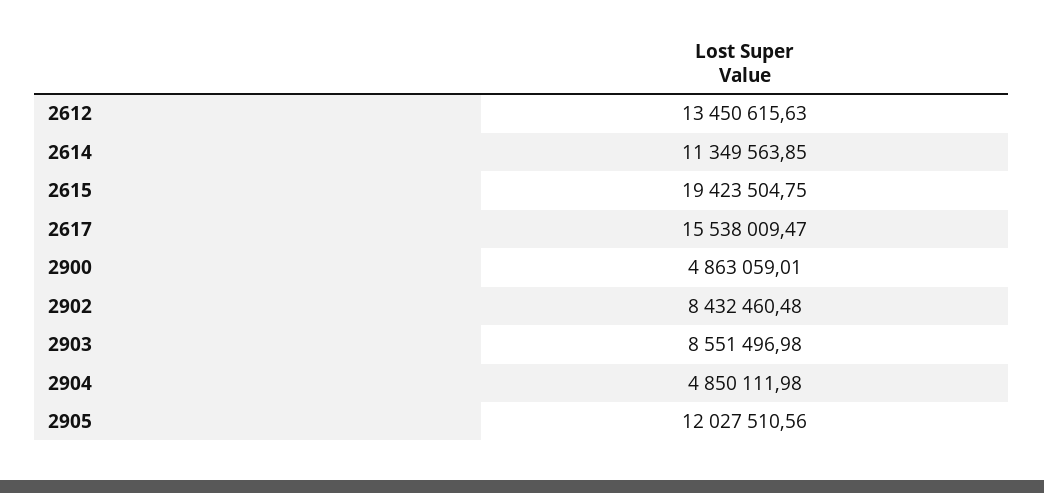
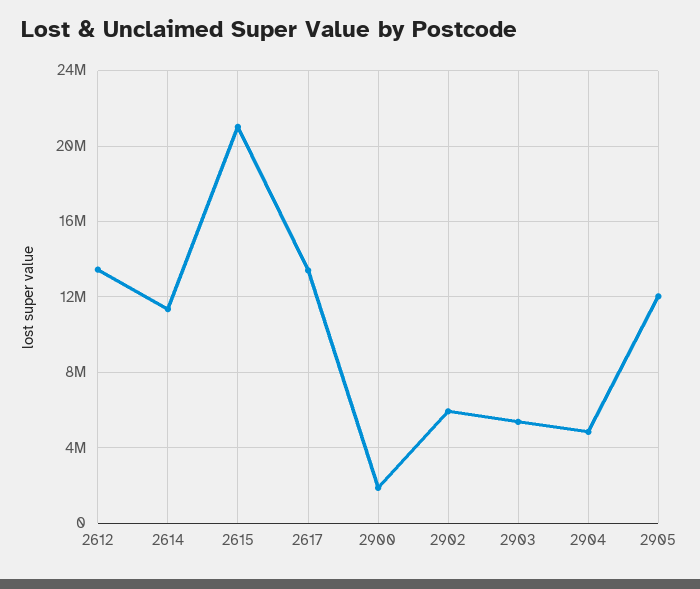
  {
    "2612": 13450615.63,
    "2614": 11349563.85,
-   "2615": 19423504.75,
+   "2615": 21000000,
-   "2617": 15538009.47,
+   "2617": 13500000,
-   "2900": 4863059.01,
+   "2900": 2000000,
-   "2902": 8432460.48,
+   "2902": 6000000,
-   "2903": 8551496.98,
+   "2903": 5500000,
    "2904": 4850111.98,
    "2905": 12027510.56
  }

